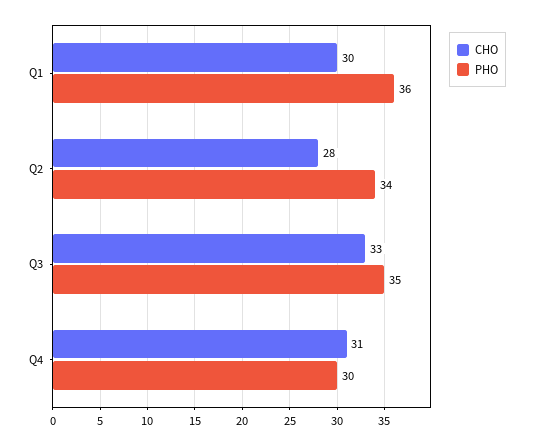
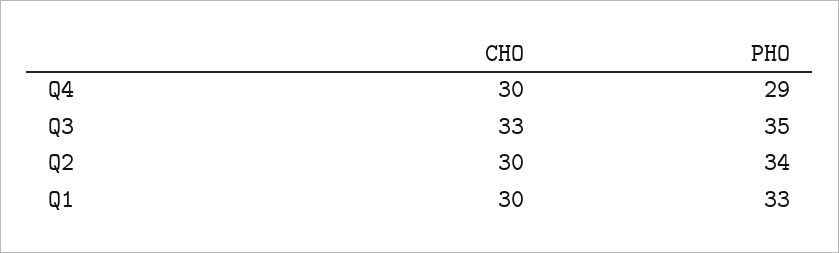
  {
    "CHO": {
      "Q1": 30,
-     "Q2": 28,
+     "Q2": 30,
      "Q3": 33,
-     "Q4": 31
+     "Q4": 30
    },
    "PHO": {
-     "Q1": 36,
+     "Q1": 33,
      "Q2": 34,
      "Q3": 35,
-     "Q4": 30
+     "Q4": 29
    }
  }

